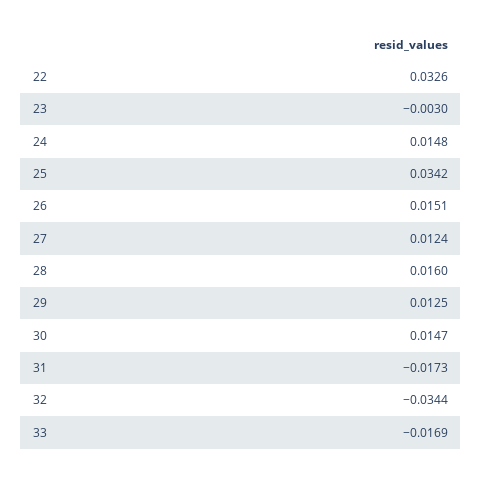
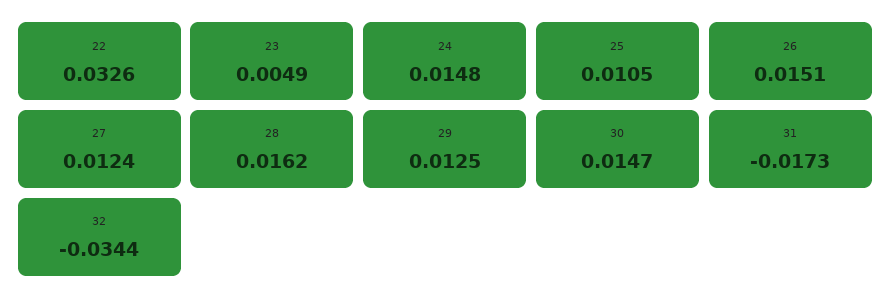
  {
    "22": 0.0326,
-   "23": -0.003,
+   "23": 0.0049,
    "24": 0.0148,
-   "25": 0.0342,
+   "25": 0.0105,
    "26": 0.0151,
    "27": 0.0124,
-   "28": 0.016,
+   "28": 0.0162,
    "29": 0.0125,
    "30": 0.0147,
    "31": -0.0173,
-   "32": -0.0344,
+   "32": -0.0344
-   "33": -0.0169
  }

